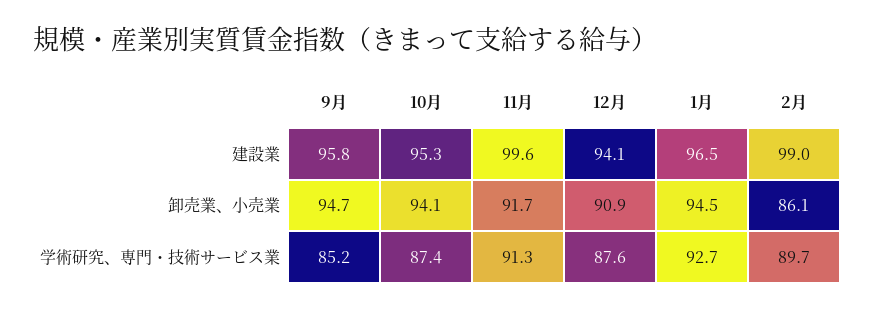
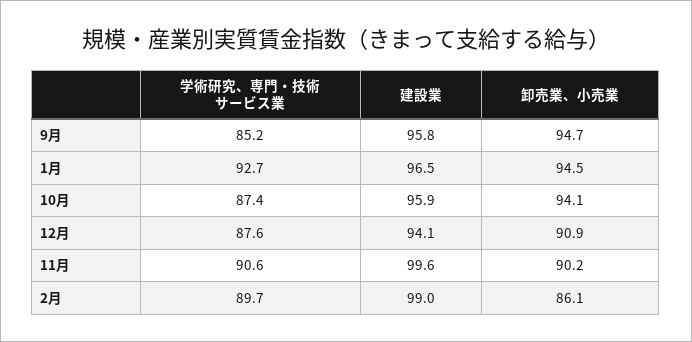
  {
    "9月": {
      "建設業": 95.8,
      "卸売業、小売業": 94.7,
      "学術研究、専門・技術サービス業": 85.2
    },
    "10月": {
-     "建設業": 95.3,
+     "建設業": 95.9,
      "卸売業、小売業": 94.1,
      "学術研究、専門・技術サービス業": 87.4
    },
    "11月": {
      "建設業": 99.6,
-     "卸売業、小売業": 91.7,
+     "卸売業、小売業": 90.2,
-     "学術研究、専門・技術サービス業": 91.3
+     "学術研究、専門・技術サービス業": 90.6
    },
    "12月": {
      "建設業": 94.1,
      "卸売業、小売業": 90.9,
      "学術研究、専門・技術サービス業": 87.6
    },
    "1月": {
      "建設業": 96.5,
      "卸売業、小売業": 94.5,
      "学術研究、専門・技術サービス業": 92.7
    },
    "2月": {
      "建設業": 99,
      "卸売業、小売業": 86.1,
      "学術研究、専門・技術サービス業": 89.7
    }
  }

